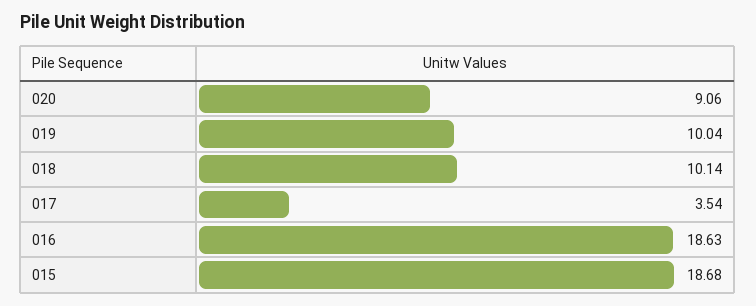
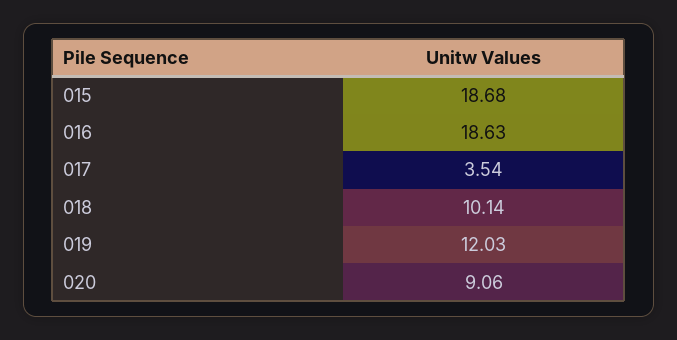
  {
    "020": 9.06,
-   "019": 10.04,
+   "019": 12.03,
    "018": 10.14,
    "017": 3.54,
    "016": 18.63,
    "015": 18.68
  }

